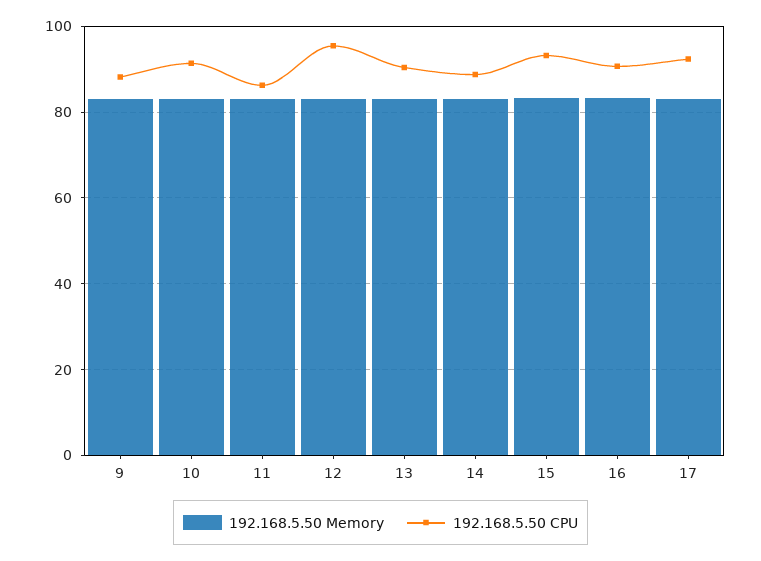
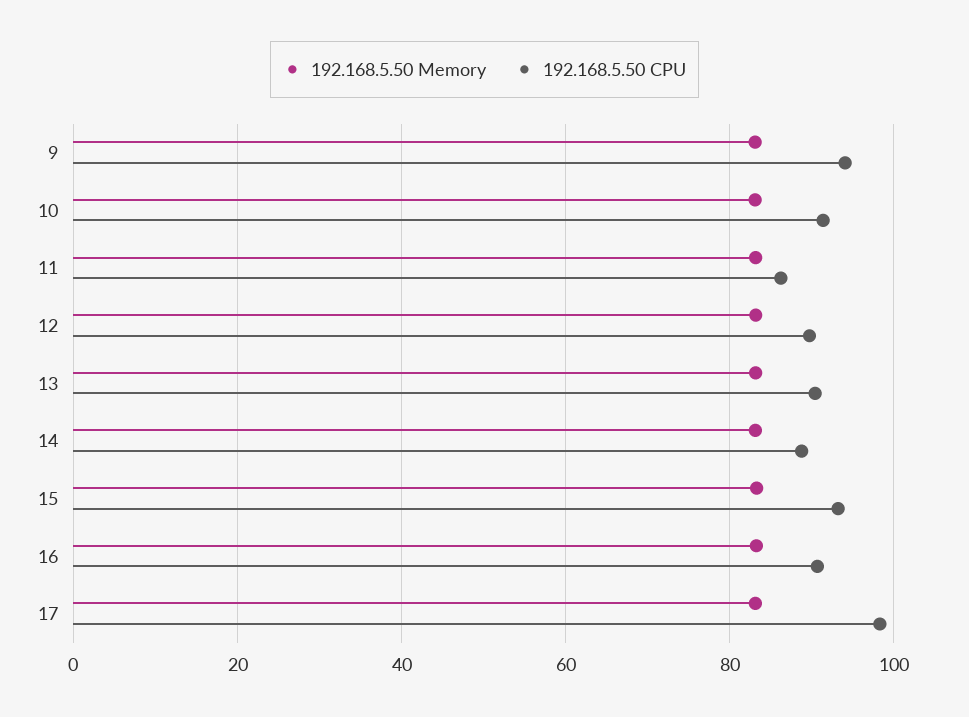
  {
    "192.168.5.50 Memory": {
      "9": 84,
      "10": 84,
      "11": 84,
      "12": 84,
      "13": 84,
      "14": 84,
      "15": 84,
      "16": 84,
      "17": 84
    },
    "192.168.5.50 CPU": {
-     "9": 88,
+     "9": 94,
      "10": 92,
      "11": 86,
-     "12": 96,
+     "12": 90,
      "13": 90,
      "14": 88,
      "15": 94,
      "16": 90,
-     "17": 92
+     "17": 98
    }
  }

